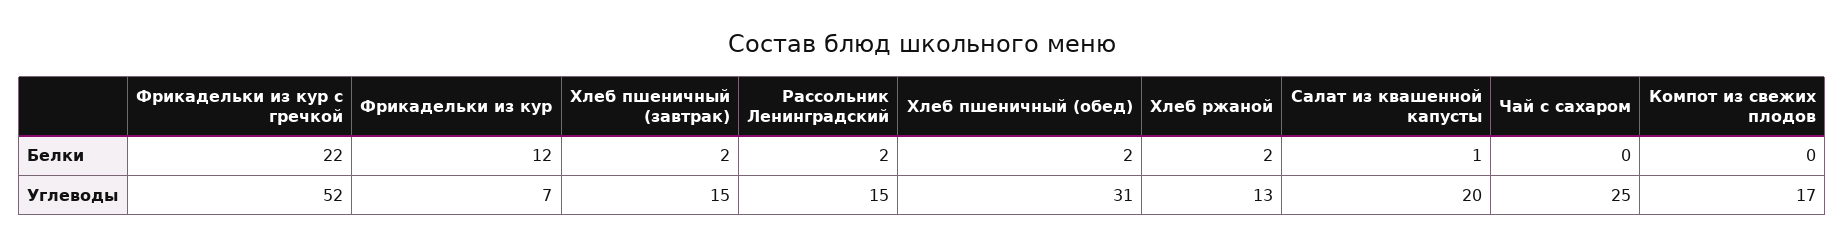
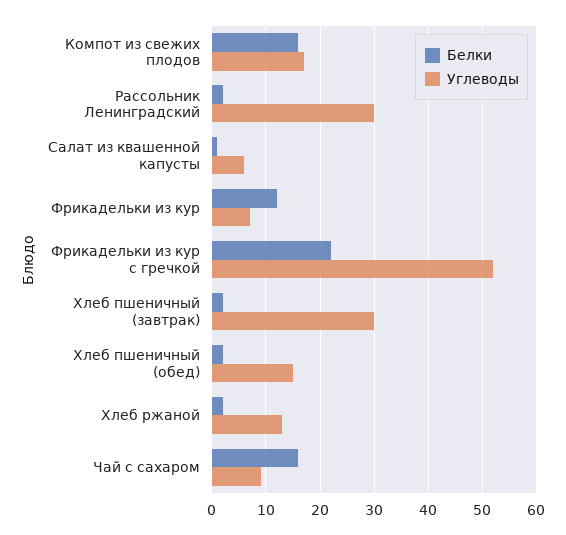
  {
    "Белки": {
      "Фрикадельки из кур с гречкой": 22,
      "Фрикадельки из кур": 12,
      "Хлеб пшеничный (завтрак)": 2,
      "Рассольник Ленинградский": 2,
      "Хлеб пшеничный (обед)": 2,
      "Хлеб ржаной": 2,
      "Салат из квашенной капусты": 1,
-     "Чай с сахаром": 0,
+     "Чай с сахаром": 15,
-     "Компот из свежих плодов": 0
+     "Компот из свежих плодов": 15
    },
    "Углеводы": {
      "Фрикадельки из кур с гречкой": 52,
      "Фрикадельки из кур": 7,
-     "Хлеб пшеничный (завтрак)": 15,
+     "Хлеб пшеничный (завтрак)": 30,
-     "Рассольник Ленинградский": 15,
+     "Рассольник Ленинградский": 30,
-     "Хлеб пшеничный (обед)": 31,
+     "Хлеб пшеничный (обед)": 15,
      "Хлеб ржаной": 13,
-     "Салат из квашенной капусты": 20,
+     "Салат из квашенной капусты": 5,
-     "Чай с сахаром": 25,
+     "Чай с сахаром": 10,
      "Компот из свежих плодов": 17
    }
  }

